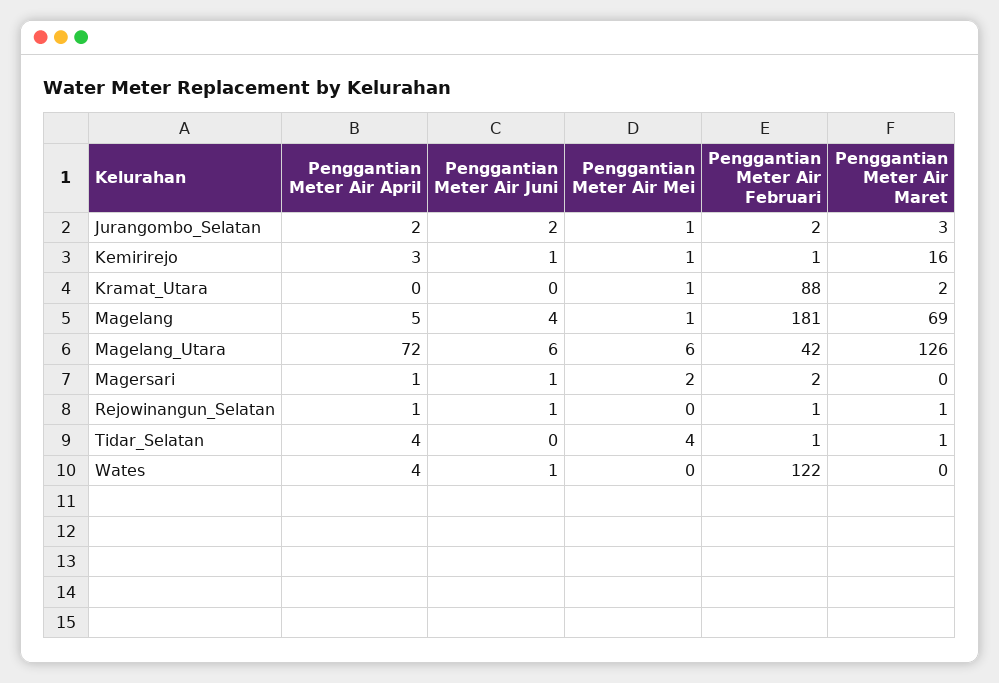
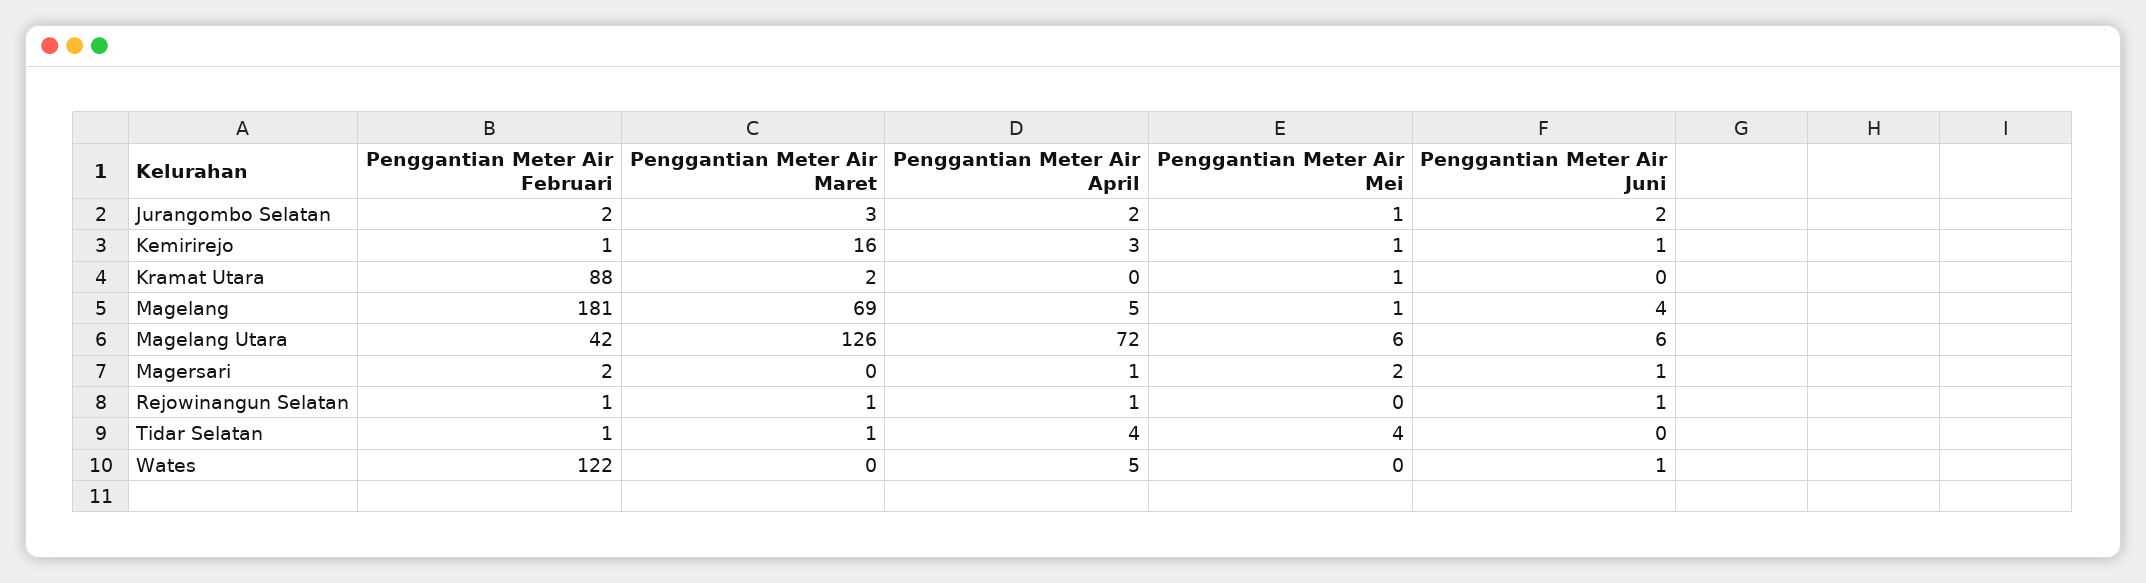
  {
    "Penggantian Meter Air April": {
      "Jurangombo_Selatan": 2,
      "Kemirirejo": 3,
      "Kramat_Utara": 0,
      "Magelang": 5,
      "Magelang_Utara": 72,
      "Magersari": 1,
      "Rejowinangun_Selatan": 1,
      "Tidar_Selatan": 4,
-     "Wates": 4
+     "Wates": 5
    },
    "Penggantian Meter Air Juni": {
      "Jurangombo_Selatan": 2,
      "Kemirirejo": 1,
      "Kramat_Utara": 0,
      "Magelang": 4,
      "Magelang_Utara": 6,
      "Magersari": 1,
      "Rejowinangun_Selatan": 1,
      "Tidar_Selatan": 0,
      "Wates": 1
    },
    "Penggantian Meter Air Mei": {
      "Jurangombo_Selatan": 1,
      "Kemirirejo": 1,
      "Kramat_Utara": 1,
      "Magelang": 1,
      "Magelang_Utara": 6,
      "Magersari": 2,
      "Rejowinangun_Selatan": 0,
      "Tidar_Selatan": 4,
      "Wates": 0
    },
    "Penggantian Meter Air Februari": {
      "Jurangombo_Selatan": 2,
      "Kemirirejo": 1,
      "Kramat_Utara": 88,
      "Magelang": 181,
      "Magelang_Utara": 42,
      "Magersari": 2,
      "Rejowinangun_Selatan": 1,
      "Tidar_Selatan": 1,
      "Wates": 122
    },
    "Penggantian Meter Air Maret": {
      "Jurangombo_Selatan": 3,
      "Kemirirejo": 16,
      "Kramat_Utara": 2,
      "Magelang": 69,
      "Magelang_Utara": 126,
      "Magersari": 0,
      "Rejowinangun_Selatan": 1,
      "Tidar_Selatan": 1,
      "Wates": 0
    }
  }

